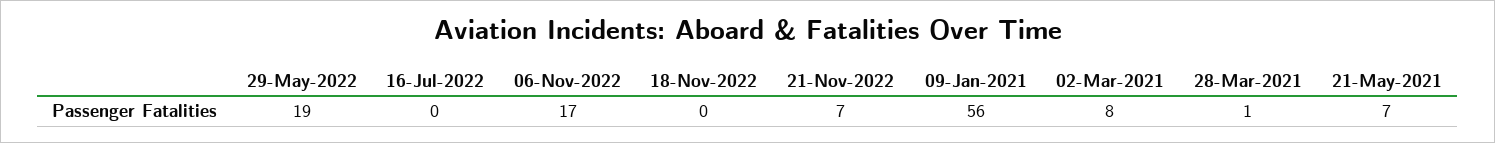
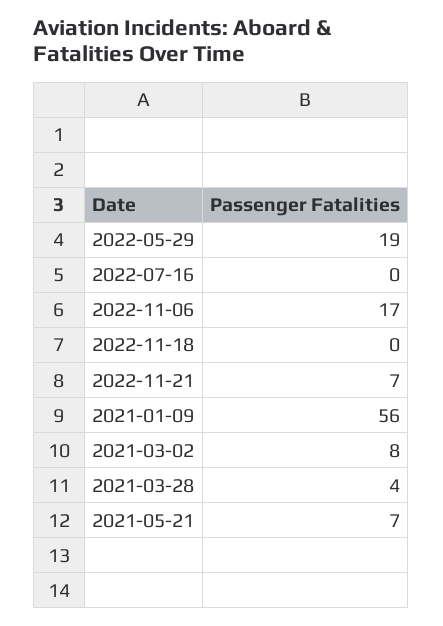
  {
    "29-May-2022": 19,
    "16-Jul-2022": 0,
    "06-Nov-2022": 17,
    "18-Nov-2022": 0,
    "21-Nov-2022": 7,
    "09-Jan-2021": 56,
    "02-Mar-2021": 8,
-   "28-Mar-2021": 1,
+   "28-Mar-2021": 4,
    "21-May-2021": 7
  }

